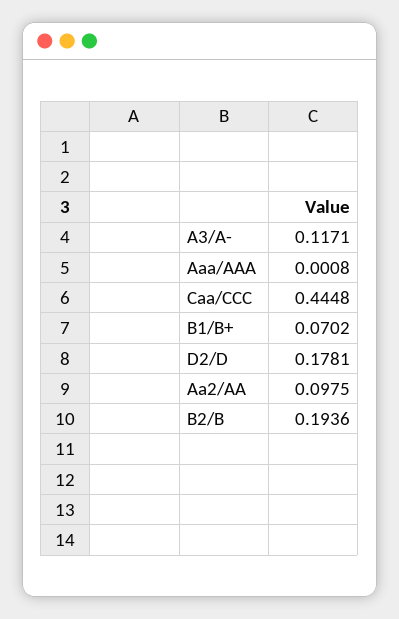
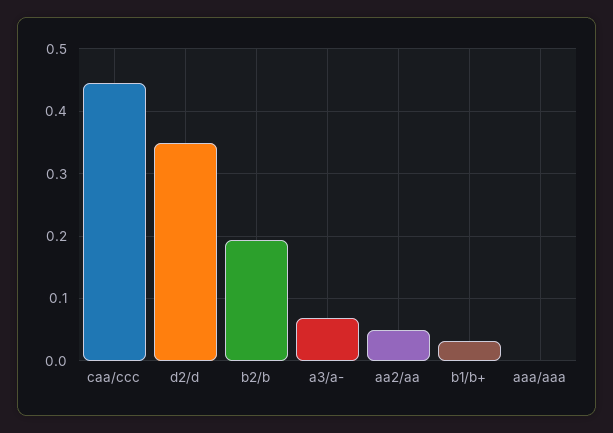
  {
-   "A3/A-": 0.1171,
+   "A3/A-": 0.07,
    "Aaa/AAA": 0.0008,
    "Caa/CCC": 0.4448,
-   "B1/B+": 0.0702,
+   "B1/B+": 0.03,
-   "D2/D": 0.1781,
+   "D2/D": 0.35,
-   "Aa2/AA": 0.0975,
+   "Aa2/AA": 0.05,
    "B2/B": 0.1936
  }

